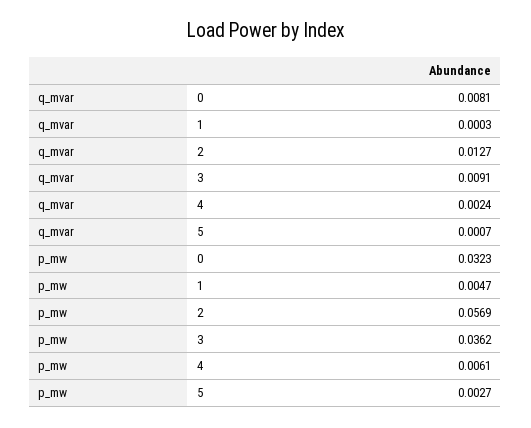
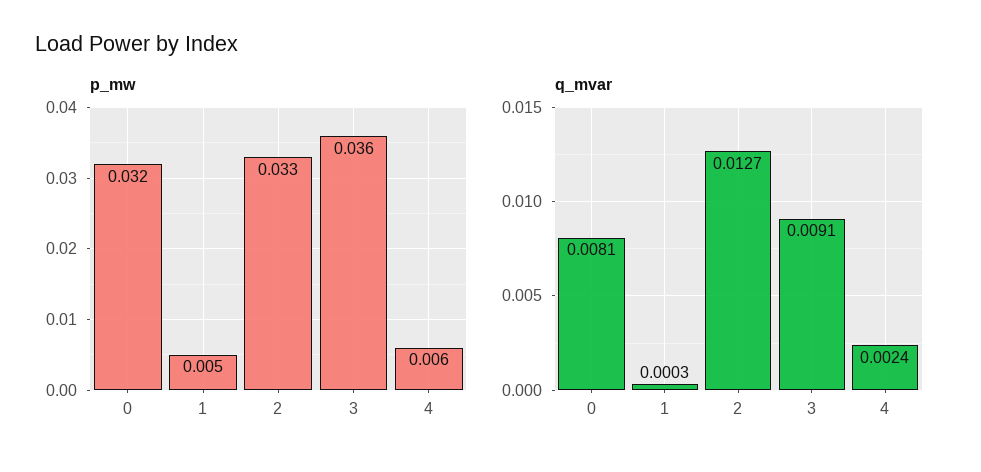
  {
    "q_mvar": {
      "0": 0.0081,
      "1": 0.0003,
      "2": 0.0127,
      "3": 0.0091,
-     "4": 0.0024,
+     "4": 0.0024
-     "5": 0.0007
    },
    "p_mw": {
      "0": 0.0323,
      "1": 0.0047,
-     "2": 0.0569,
+     "2": 0.033,
      "3": 0.0362,
-     "4": 0.0061,
+     "4": 0.0061
-     "5": 0.0027
    }
  }

